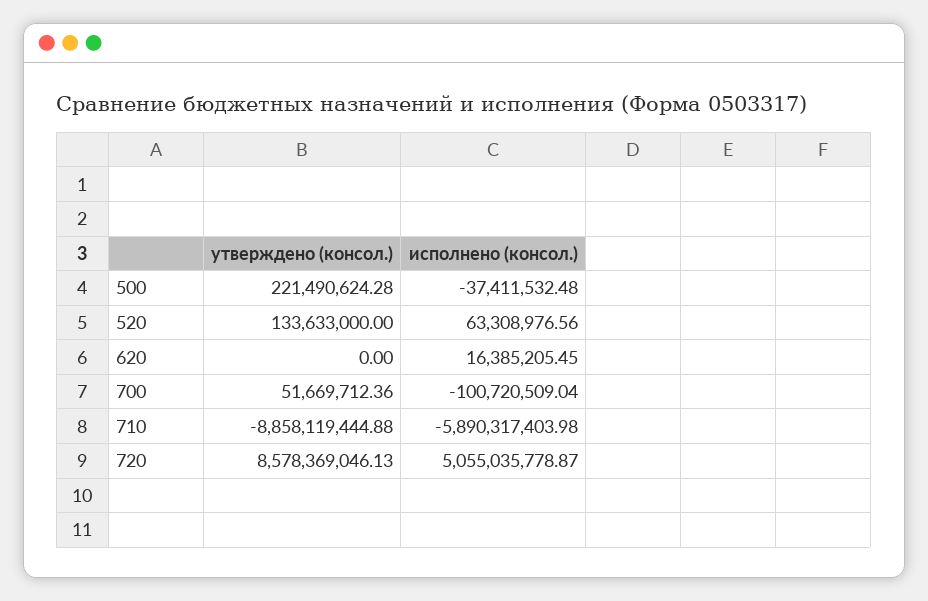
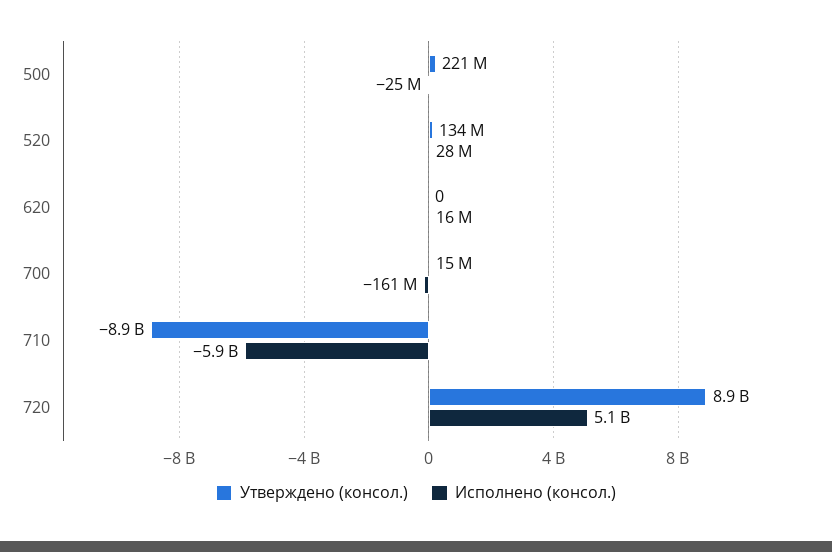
  {
    "утверждено (консол.)": {
      "500": 221490624.28,
      "520": 133633000,
      "620": 0,
-     "700": 51669712.36,
+     "700": 15000000,
      "710": -8858119444.88,
-     "720": 8578369046.13
+     "720": 8900000000
    },
    "исполнено (консол.)": {
-     "500": -37411532.48,
+     "500": -25000000,
-     "520": 63308976.56,
+     "520": 28000000,
      "620": 16385205.45,
-     "700": -100720509.04,
+     "700": -161000000,
      "710": -5890317403.98,
      "720": 5055035778.87
    }
  }

